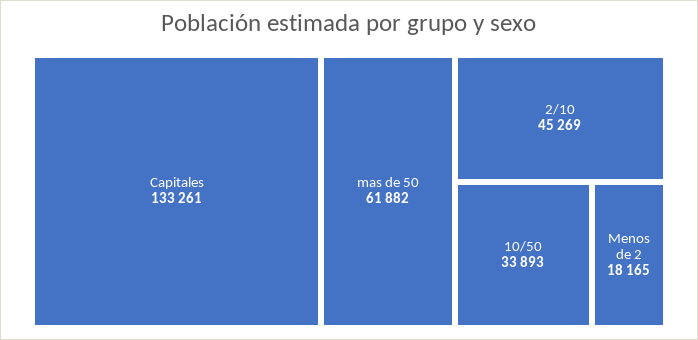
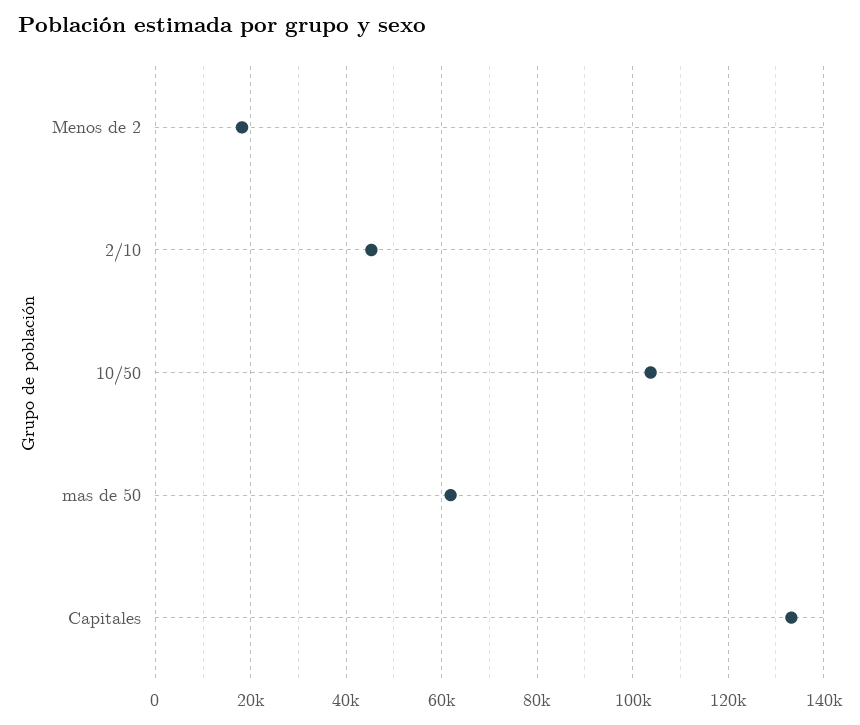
  {
    "Capitales": 133261,
    "mas de 50": 61882,
    "2/10": 45269,
-   "10/50": 33893,
+   "10/50": 104000,
    "Menos de 2": 18165
  }

